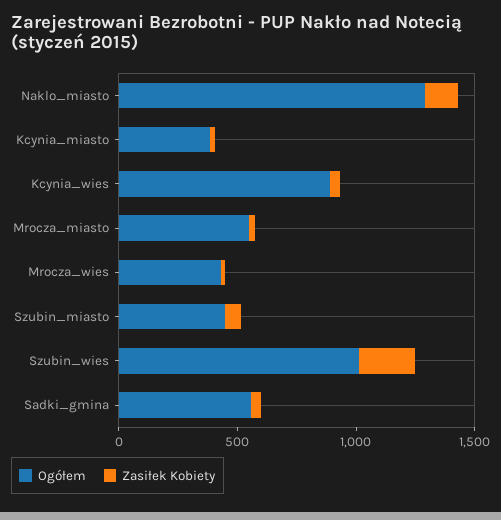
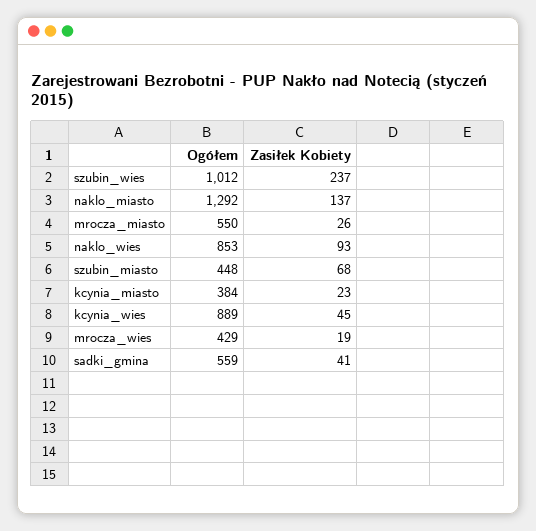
  {
    "Ogółem": {
      "Naklo_miasto": 1292,
      "Kcynia_miasto": 384,
      "Kcynia_wies": 889,
      "Mrocza_miasto": 550,
      "Mrocza_wies": 429,
      "Szubin_miasto": 448,
      "Szubin_wies": 1012,
-     "Sadki_gmina": 559
+     "Sadki_gmina": 559,
+     "naklo_wies": 853
    },
    "Zasiłek Kobiety": {
      "Naklo_miasto": 137,
      "Kcynia_miasto": 23,
      "Kcynia_wies": 45,
      "Mrocza_miasto": 26,
      "Mrocza_wies": 19,
      "Szubin_miasto": 68,
      "Szubin_wies": 237,
-     "Sadki_gmina": 41
+     "Sadki_gmina": 41,
+     "naklo_wies": 93
    }
  }

